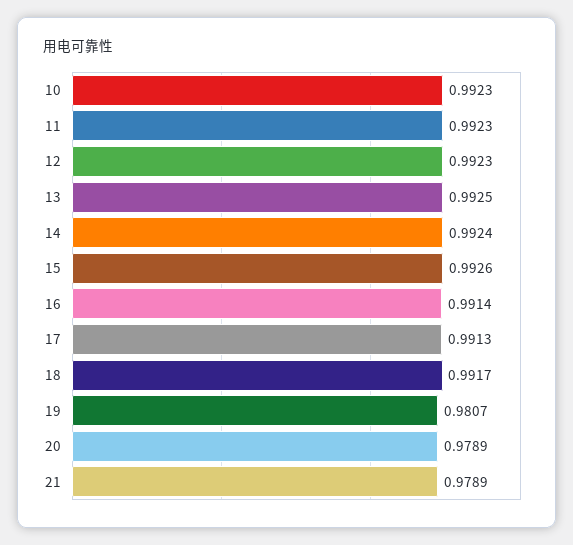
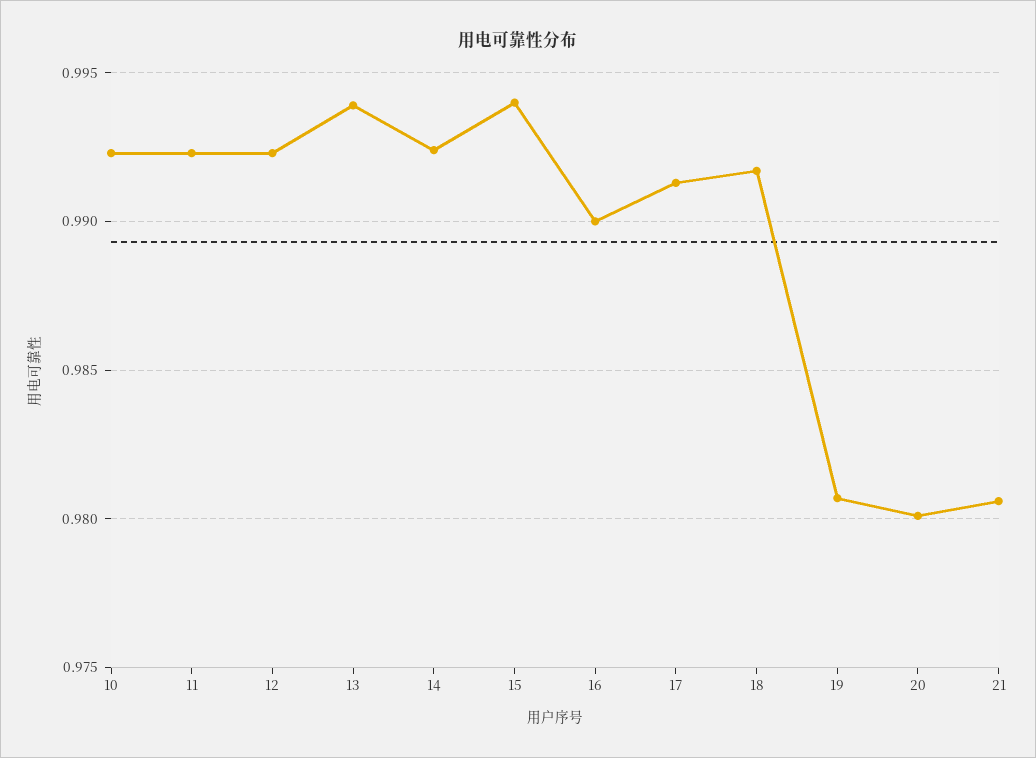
  {
    "10": 0.9923,
    "11": 0.9923,
    "12": 0.9923,
-   "13": 0.9925,
+   "13": 0.994,
    "14": 0.9924,
-   "15": 0.9926,
+   "15": 0.994,
-   "16": 0.9914,
+   "16": 0.99,
    "17": 0.9913,
    "18": 0.9917,
    "19": 0.9807,
-   "20": 0.9789,
+   "20": 0.98,
-   "21": 0.9789
+   "21": 0.9805
  }

